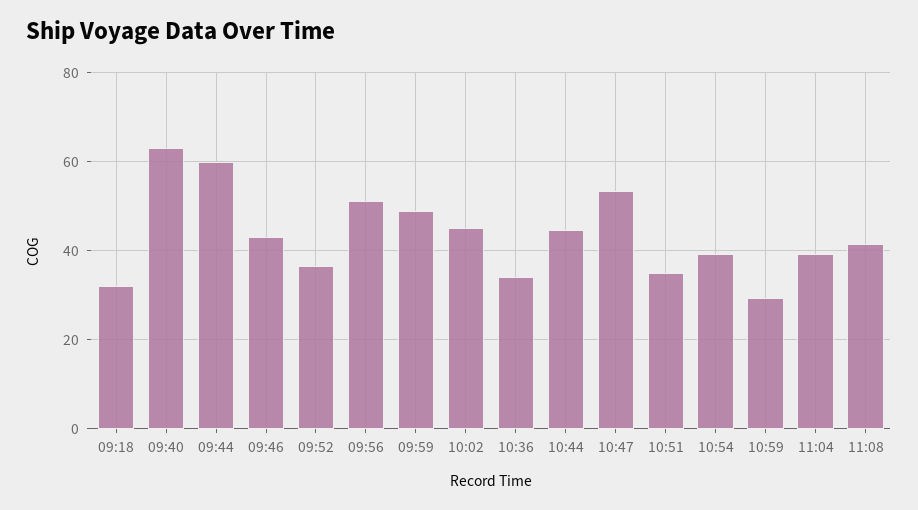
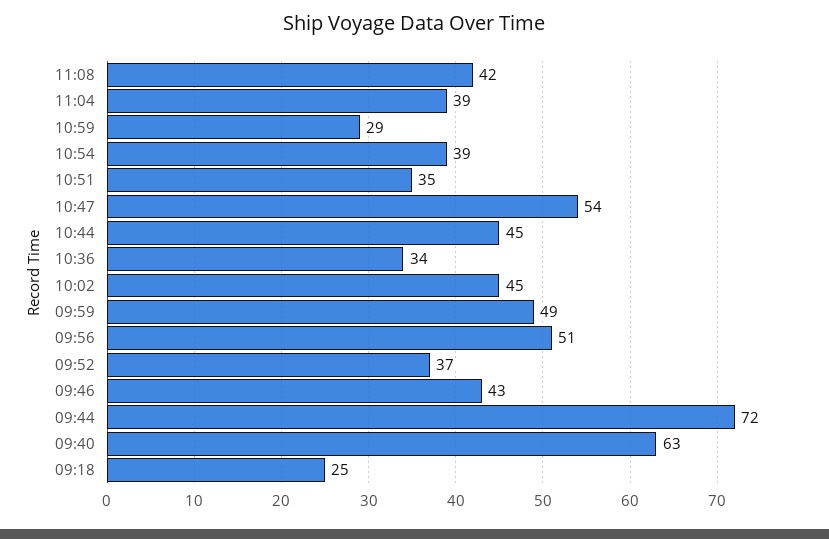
  {
-   "09:18": 32,
+   "09:18": 25,
    "09:40": 63,
-   "09:44": 60,
+   "09:44": 72,
    "09:46": 43,
    "09:52": 37,
    "09:56": 51,
    "09:59": 49,
    "10:02": 45,
    "10:36": 34,
    "10:44": 45,
    "10:47": 54,
    "10:51": 35,
    "10:54": 39,
    "10:59": 29,
    "11:04": 39,
    "11:08": 42
  }

